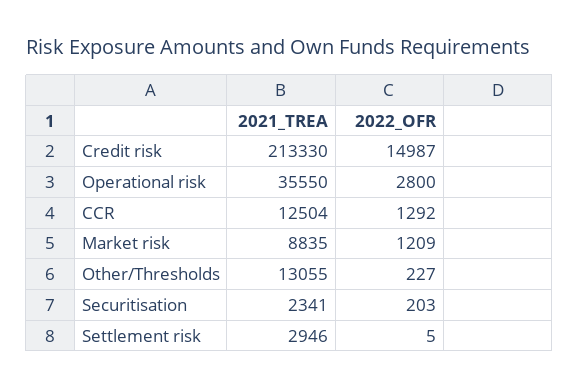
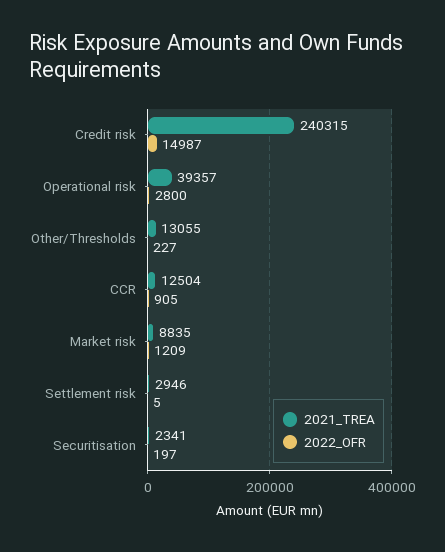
  {
    "2021_TREA": {
-     "Credit risk": 213330,
+     "Credit risk": 240315,
-     "Operational risk": 35550,
+     "Operational risk": 39357,
      "CCR": 12504,
      "Market risk": 8835,
      "Other/Thresholds": 13055,
      "Securitisation": 2341,
      "Settlement risk": 2946
    },
    "2022_OFR": {
      "Credit risk": 14987,
      "Operational risk": 2800,
-     "CCR": 1292,
+     "CCR": 905,
      "Market risk": 1209,
      "Other/Thresholds": 227,
-     "Securitisation": 203,
+     "Securitisation": 197,
      "Settlement risk": 5
    }
  }

